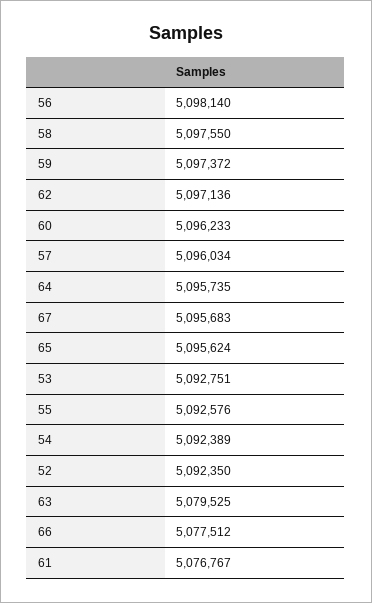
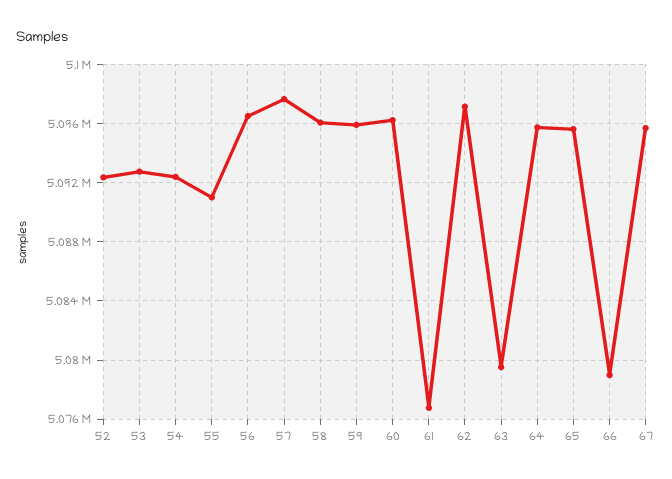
  {
-   "56": 5098140,
+   "56": 5096500,
-   "58": 5097550,
+   "58": 5096000,
-   "59": 5097372,
+   "59": 5096000,
    "62": 5097136,
    "60": 5096233,
-   "57": 5096034,
+   "57": 5097500,
    "64": 5095735,
    "67": 5095683,
    "65": 5095624,
    "53": 5092751,
-   "55": 5092576,
+   "55": 5091000,
    "54": 5092389,
    "52": 5092350,
    "63": 5079525,
-   "66": 5077512,
+   "66": 5079000,
    "61": 5076767
  }

